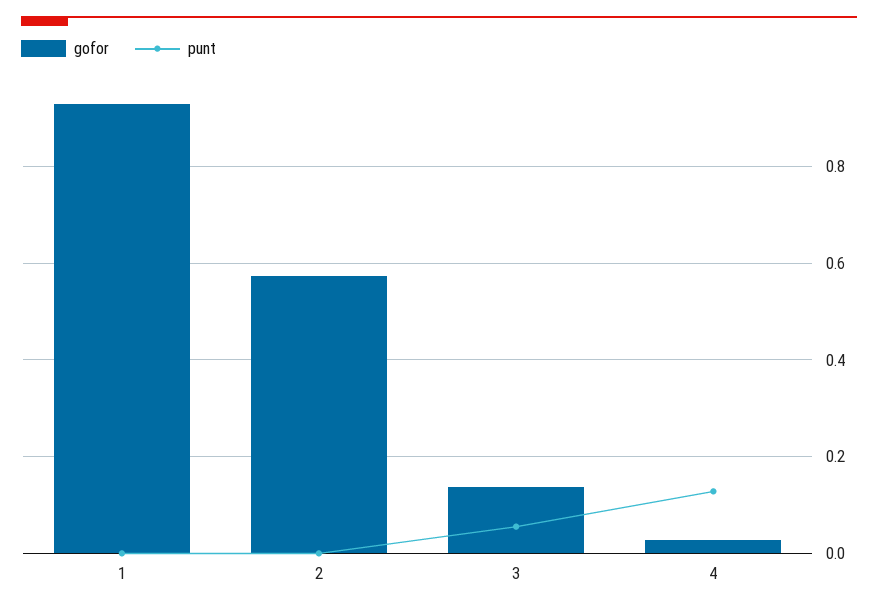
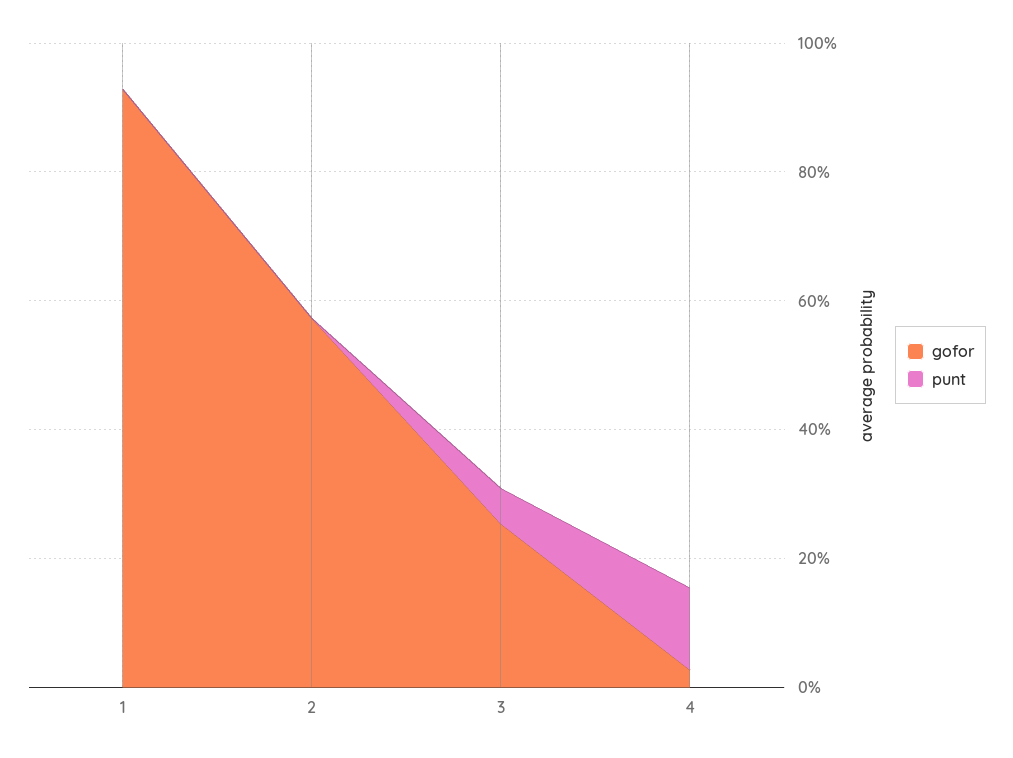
  {
    "gofor": {
      "1": 0.92,
      "2": 0.58,
-     "3": 0.14,
+     "3": 0.25,
      "4": 0.02
    },
    "punt": {
      "1": 0,
      "2": 0,
      "3": 0.06,
      "4": 0.12
    }
  }

